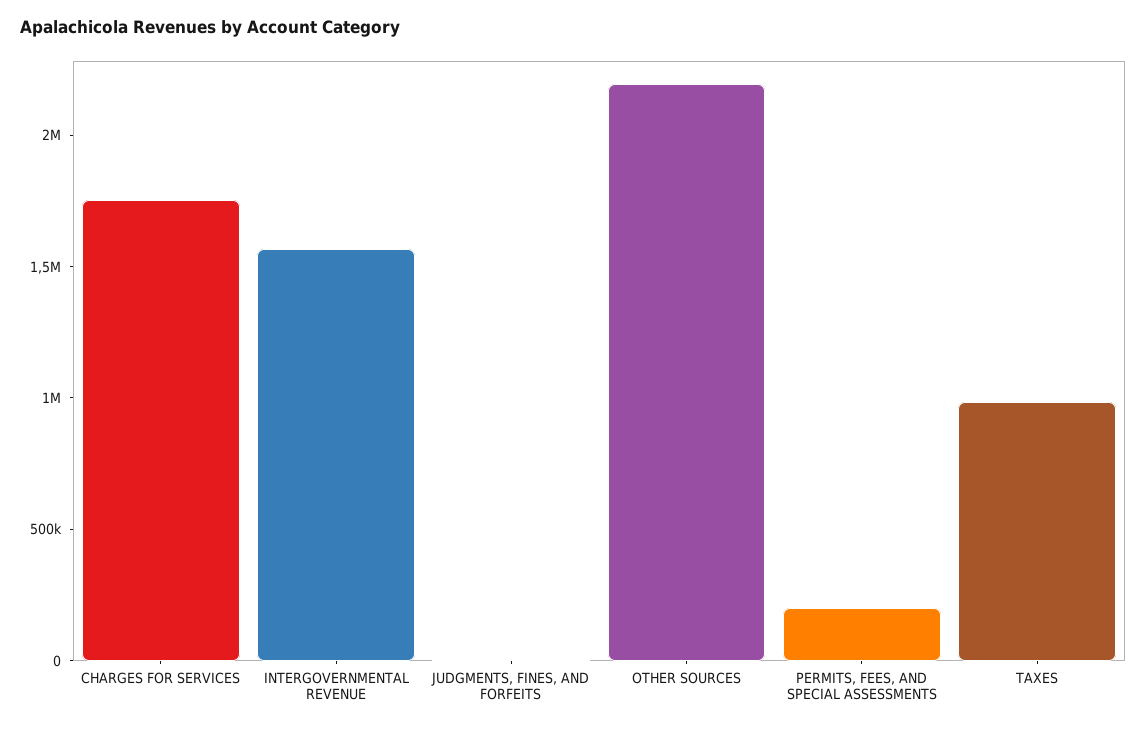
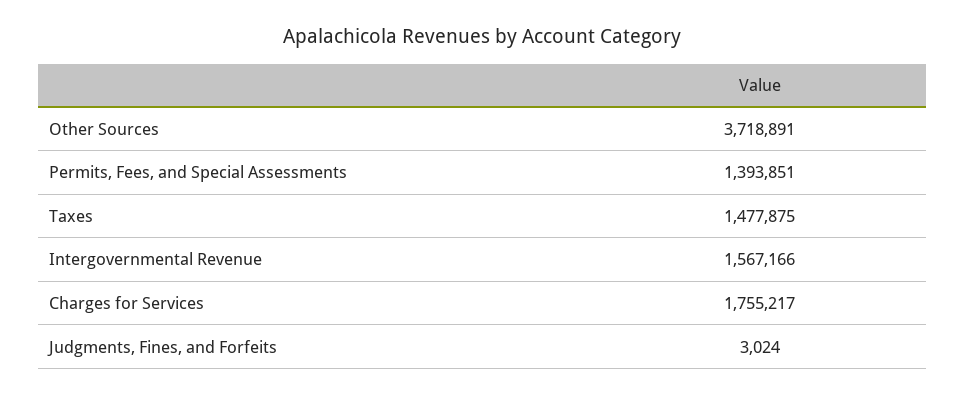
  {
    "CHARGES FOR SERVICES": 1755217,
    "INTERGOVERNMENTAL REVENUE": 1567166,
    "JUDGMENTS, FINES, AND FORFEITS": 3024,
-   "OTHER SOURCES": 2200000,
+   "OTHER SOURCES": 3718891,
-   "PERMITS, FEES, AND SPECIAL ASSESSMENTS": 200000,
+   "PERMITS, FEES, AND SPECIAL ASSESSMENTS": 1393851,
-   "TAXES": 1000000
+   "TAXES": 1477875
  }

